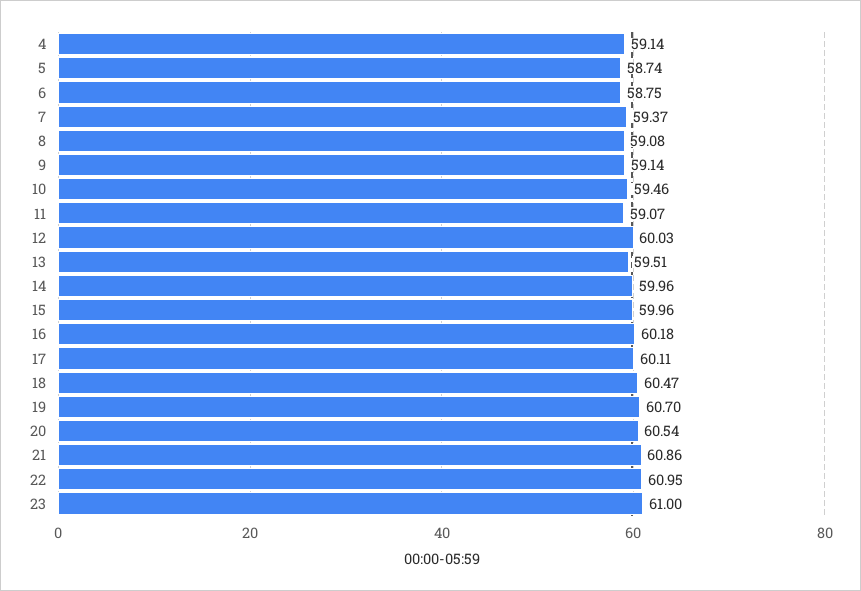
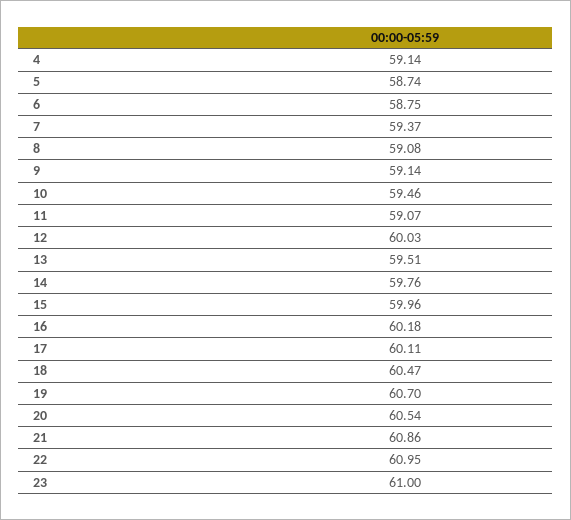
  {
    "4": 59.14,
    "5": 58.74,
    "6": 58.75,
    "7": 59.37,
    "8": 59.08,
    "9": 59.14,
    "10": 59.46,
    "11": 59.07,
    "12": 60.03,
    "13": 59.51,
-   "14": 59.96,
+   "14": 59.76,
    "15": 59.96,
    "16": 60.18,
    "17": 60.11,
    "18": 60.47,
    "19": 60.7,
    "20": 60.54,
    "21": 60.86,
    "22": 60.95,
    "23": 61
  }

